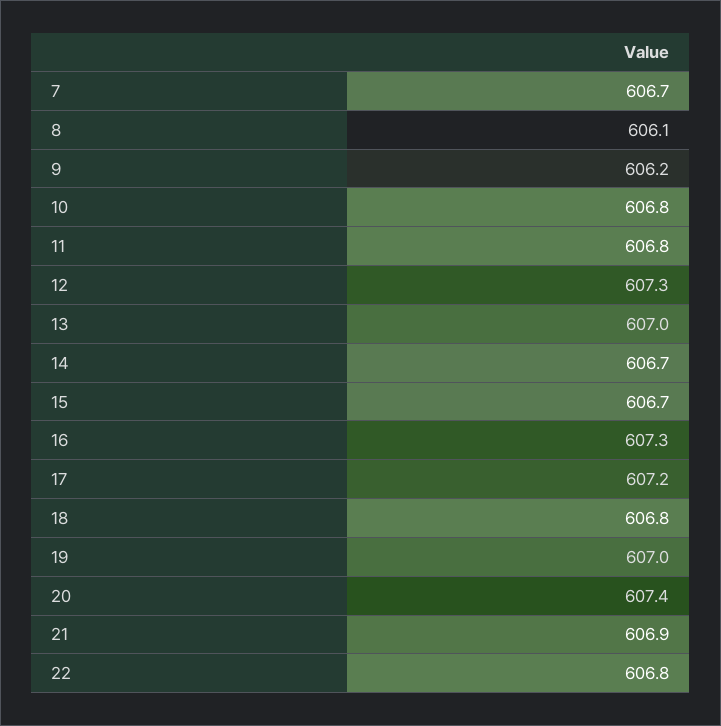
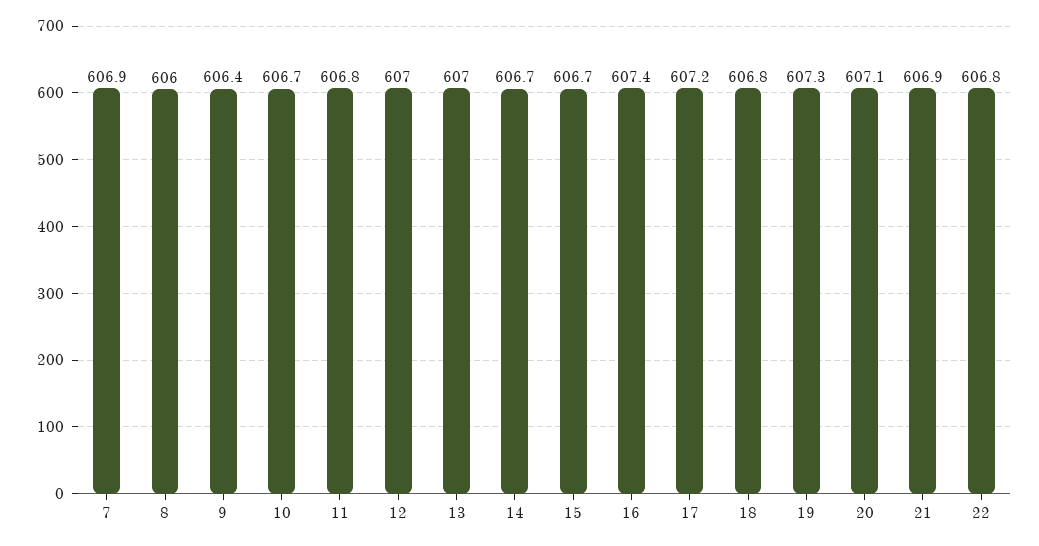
  {
-   "7": 606.7,
+   "7": 606.9,
-   "8": 606.1,
+   "8": 606,
-   "9": 606.2,
+   "9": 606.4,
-   "10": 606.8,
+   "10": 606.7,
    "11": 606.8,
-   "12": 607.3,
+   "12": 607,
    "13": 607,
    "14": 606.7,
    "15": 606.7,
-   "16": 607.3,
+   "16": 607.4,
    "17": 607.2,
    "18": 606.8,
-   "19": 607,
+   "19": 607.3,
-   "20": 607.4,
+   "20": 607.1,
    "21": 606.9,
    "22": 606.8
  }

